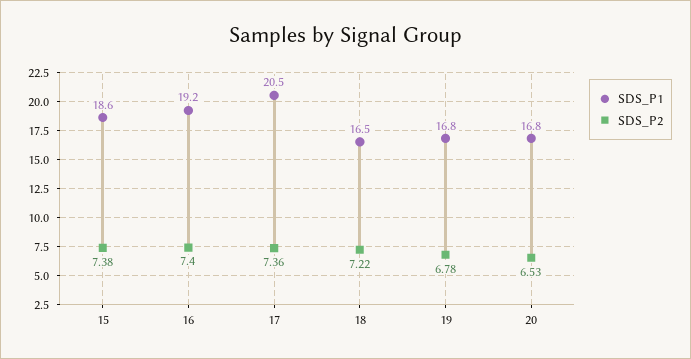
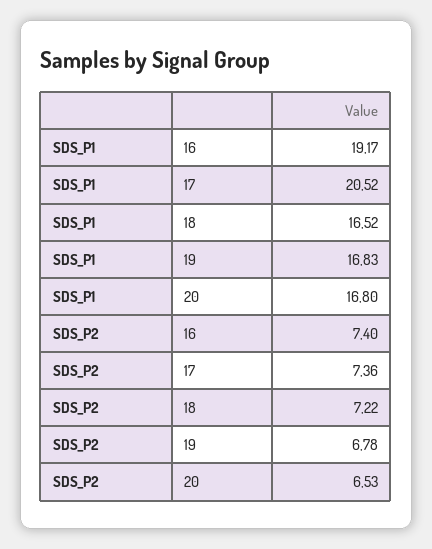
  {
    "SDS_P1": {
-     "15": 18.6,
      "16": 19.17,
      "17": 20.52,
      "18": 16.52,
      "19": 16.83,
      "20": 16.8
    },
    "SDS_P2": {
-     "15": 7.38,
      "16": 7.4,
      "17": 7.36,
      "18": 7.22,
      "19": 6.78,
      "20": 6.53
    }
  }

